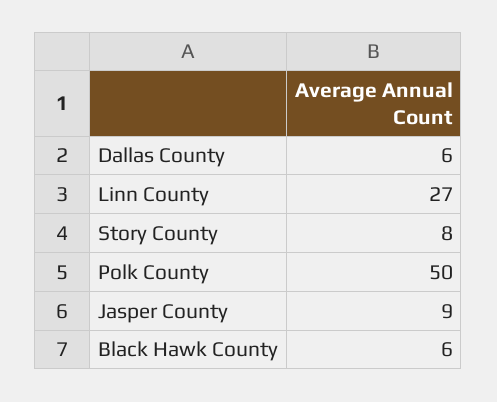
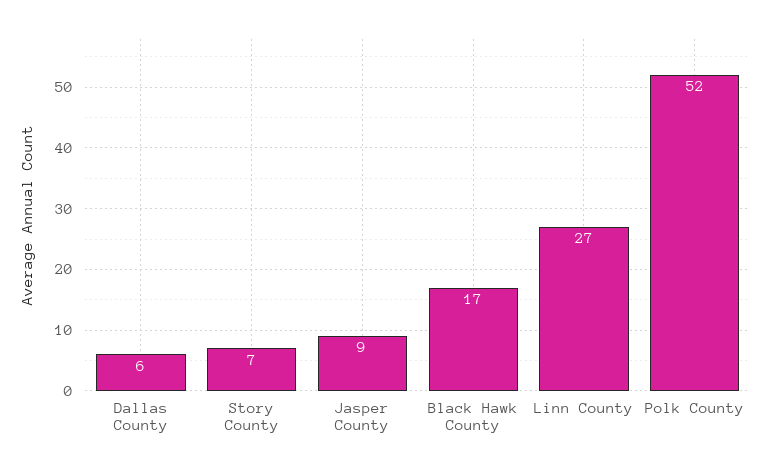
  {
    "Dallas County": 6,
    "Linn County": 27,
-   "Story County": 8,
+   "Story County": 7,
-   "Polk County": 50,
+   "Polk County": 52,
    "Jasper County": 9,
-   "Black Hawk County": 6
+   "Black Hawk County": 17
  }

